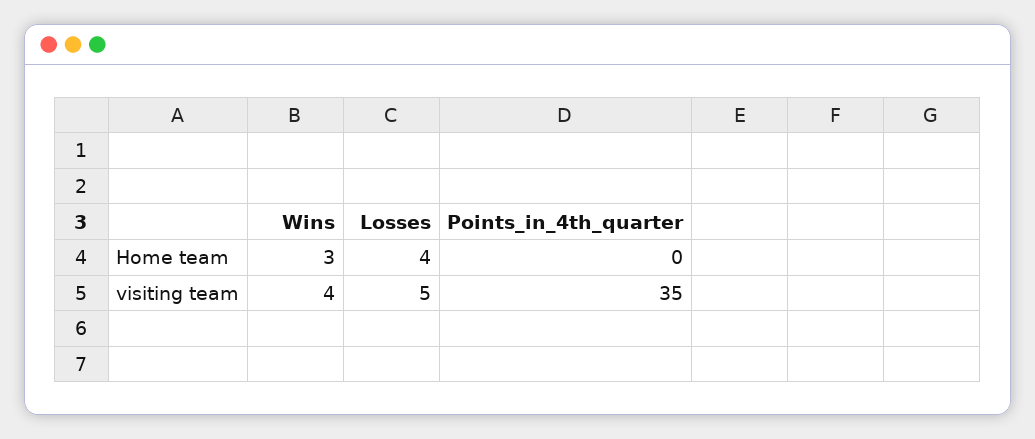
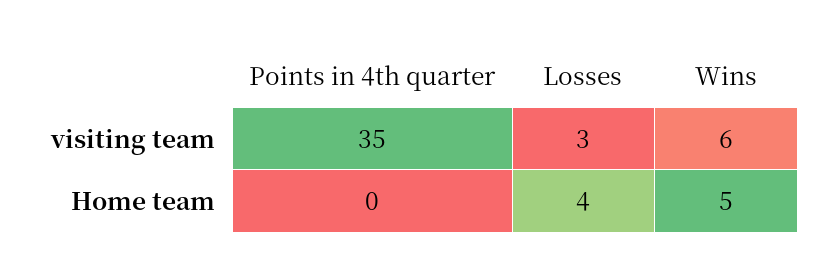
  {
    "Wins": {
-     "Home team": 3,
+     "Home team": 5,
-     "visiting team": 4
+     "visiting team": 6
    },
    "Losses": {
      "Home team": 4,
-     "visiting team": 5
+     "visiting team": 3
    },
    "Points_in_4th_quarter": {
      "Home team": 0,
      "visiting team": 35
    }
  }

